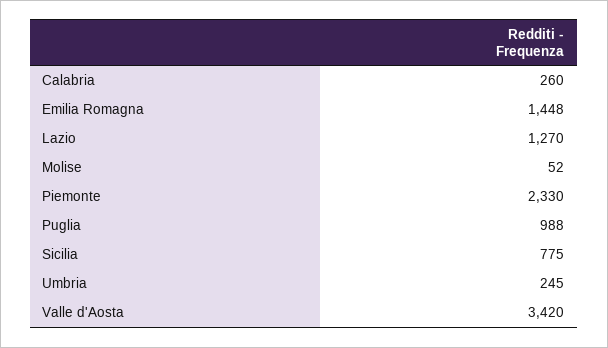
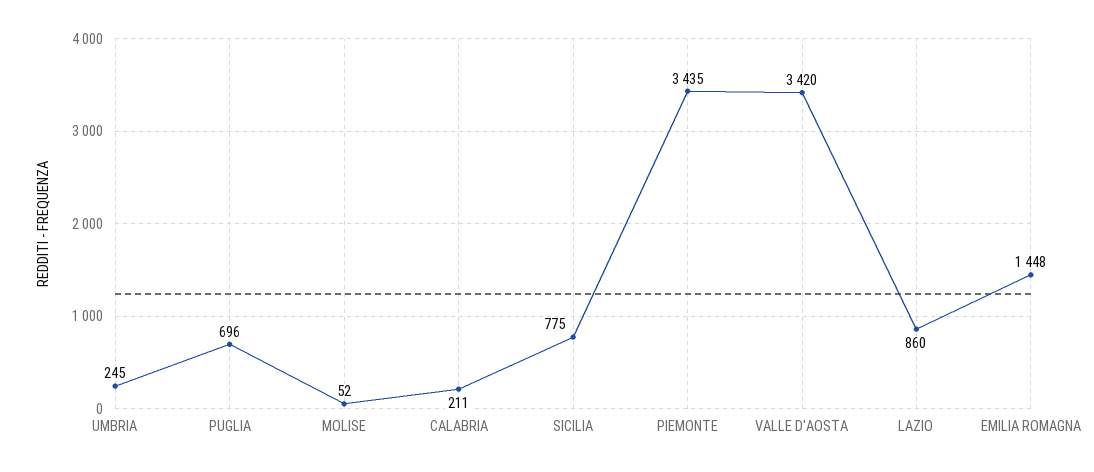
  {
-   "Calabria": 260,
+   "Calabria": 211,
    "Emilia Romagna": 1448,
-   "Lazio": 1270,
+   "Lazio": 860,
    "Molise": 52,
-   "Piemonte": 2330,
+   "Piemonte": 3435,
-   "Puglia": 988,
+   "Puglia": 696,
    "Sicilia": 775,
    "Umbria": 245,
    "Valle d'Aosta": 3420
  }

